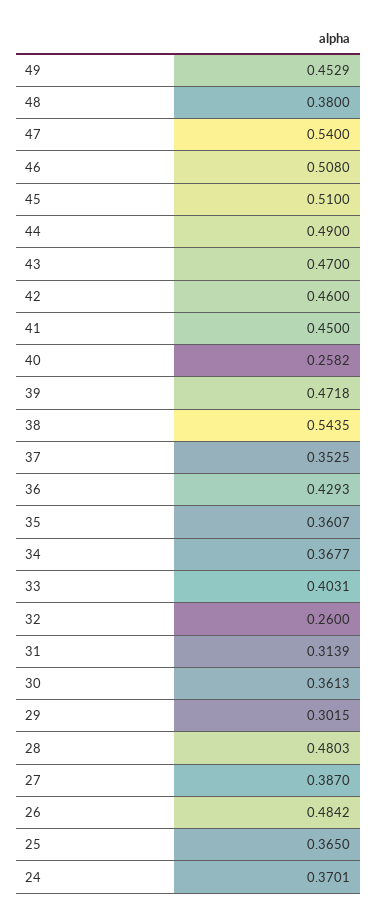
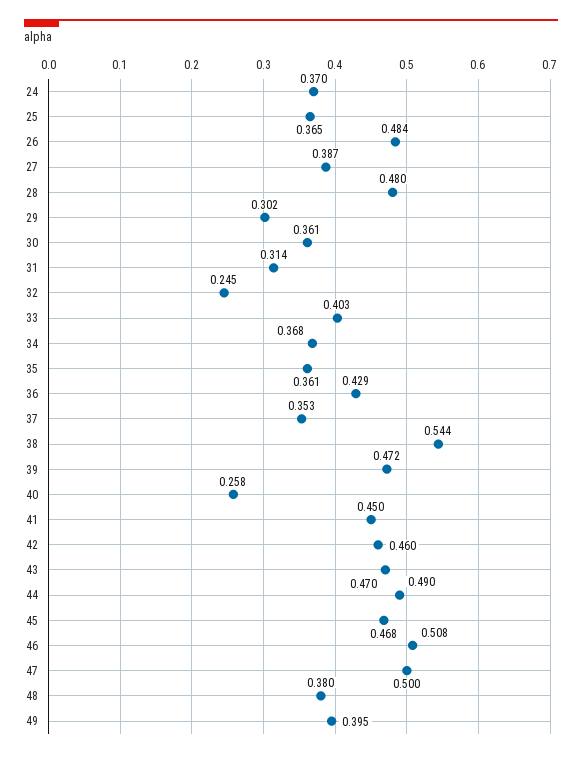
  {
-   "49": 0.4529,
+   "49": 0.395,
    "48": 0.38,
-   "47": 0.54,
+   "47": 0.5,
    "46": 0.508,
-   "45": 0.51,
+   "45": 0.468,
    "44": 0.49,
    "43": 0.47,
    "42": 0.46,
    "41": 0.45,
    "40": 0.2582,
    "39": 0.4718,
    "38": 0.5435,
    "37": 0.3525,
    "36": 0.4293,
    "35": 0.3607,
    "34": 0.3677,
    "33": 0.4031,
-   "32": 0.26,
+   "32": 0.245,
    "31": 0.3139,
    "30": 0.3613,
    "29": 0.3015,
    "28": 0.4803,
    "27": 0.387,
    "26": 0.4842,
    "25": 0.365,
    "24": 0.3701
  }

